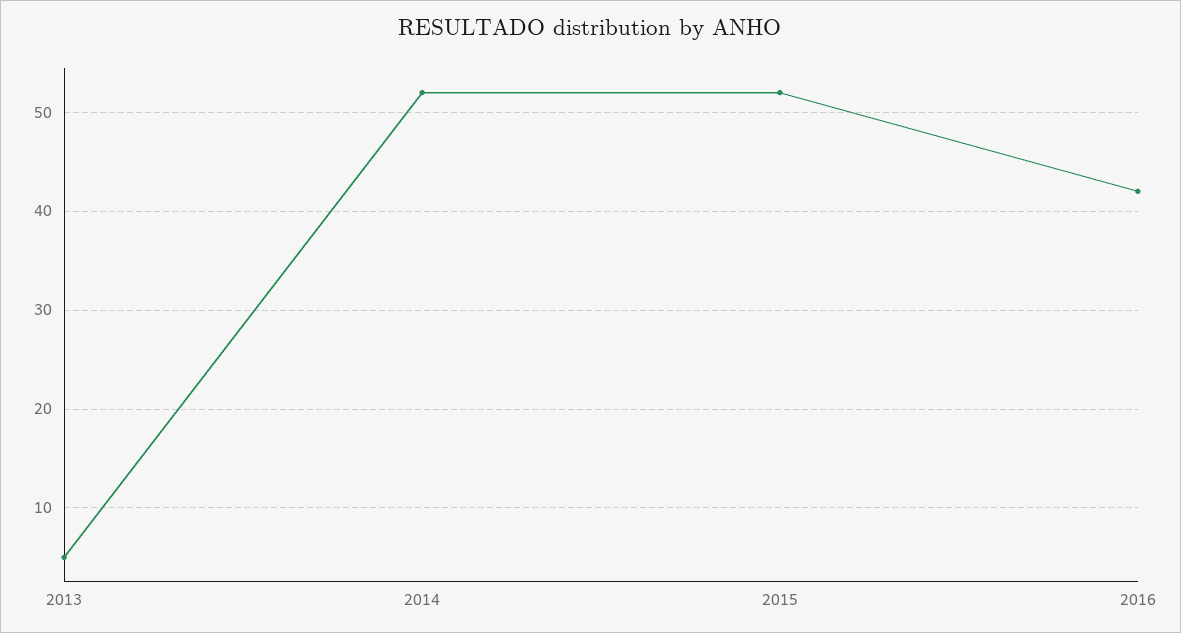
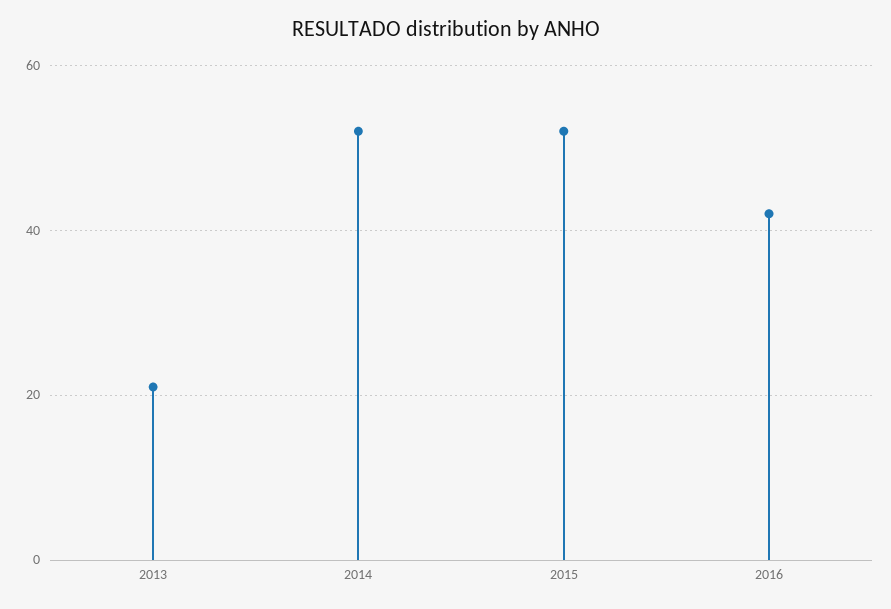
  {
-   "2013": 5,
+   "2013": 20,
    "2014": 52,
    "2015": 52,
    "2016": 42
  }

